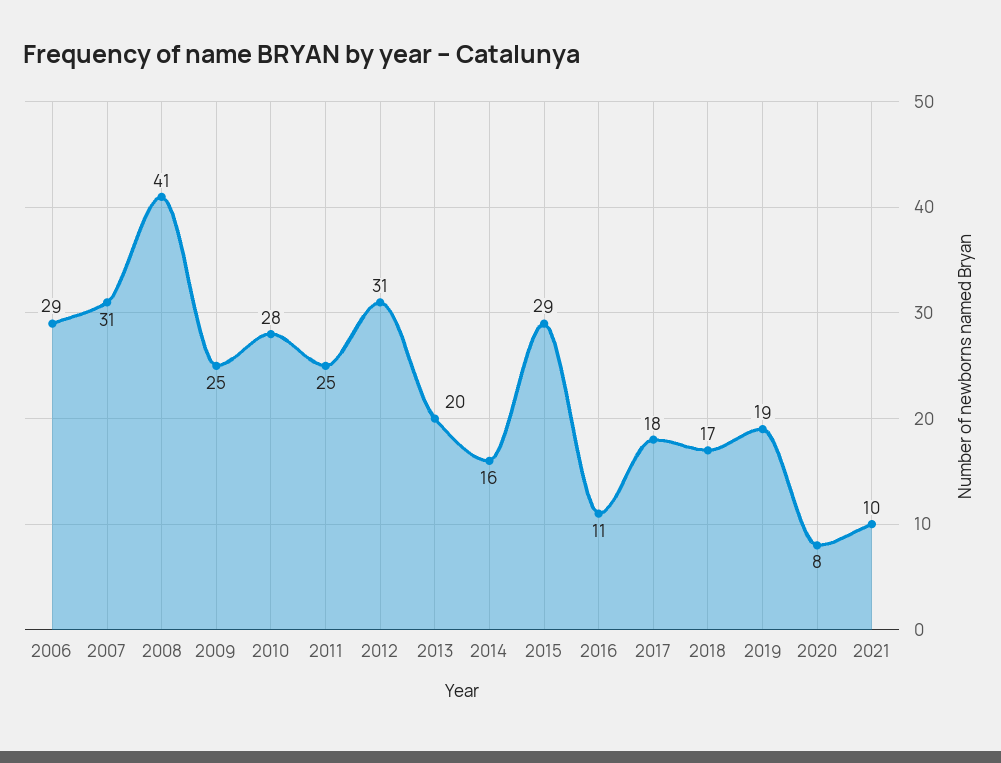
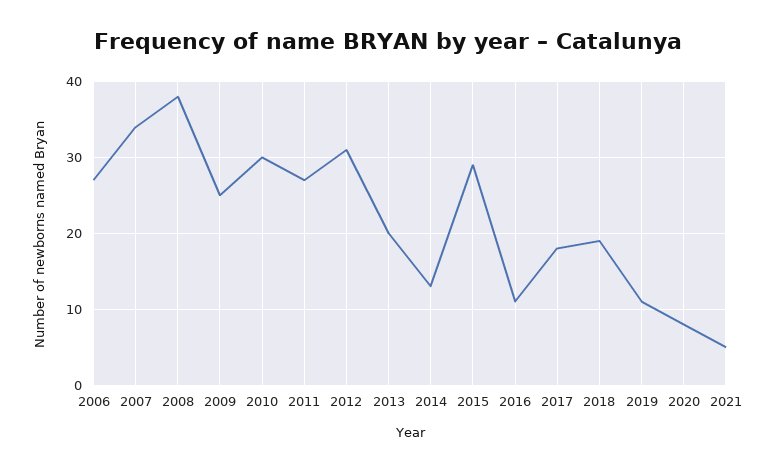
  {
-   "2006": 29,
+   "2006": 27,
-   "2007": 31,
+   "2007": 34,
-   "2008": 41,
+   "2008": 38,
    "2009": 25,
-   "2010": 28,
+   "2010": 30,
-   "2011": 25,
+   "2011": 27,
    "2012": 31,
    "2013": 20,
-   "2014": 16,
+   "2014": 13,
    "2015": 29,
    "2016": 11,
    "2017": 18,
-   "2018": 17,
+   "2018": 19,
-   "2019": 19,
+   "2019": 11,
    "2020": 8,
-   "2021": 10
+   "2021": 5
  }

